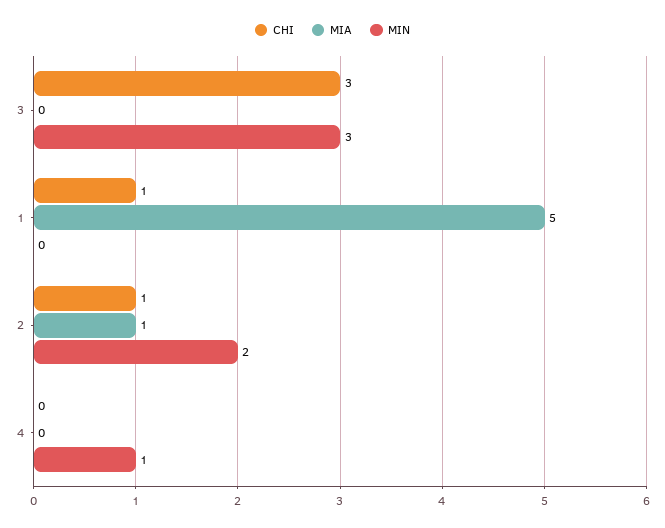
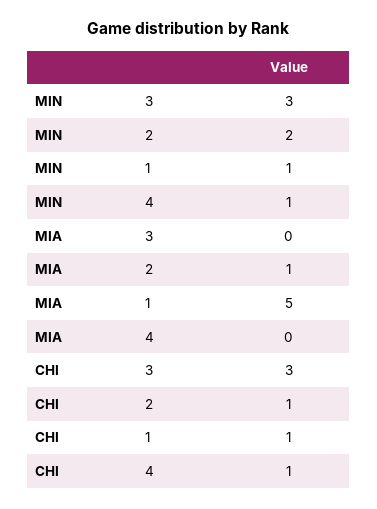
  {
    "CHI": {
      "3": 3,
      "1": 1,
      "2": 1,
-     "4": 0
+     "4": 1
    },
    "MIA": {
      "3": 0,
      "1": 5,
      "2": 1,
      "4": 0
    },
    "MIN": {
      "3": 3,
-     "1": 0,
+     "1": 1,
      "2": 2,
      "4": 1
    }
  }

